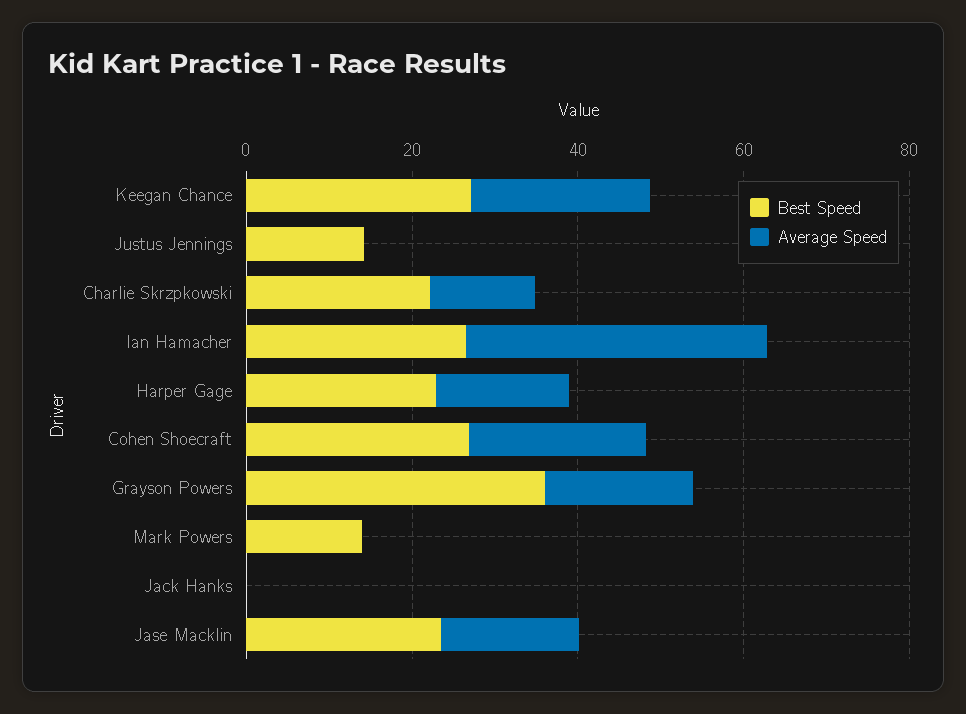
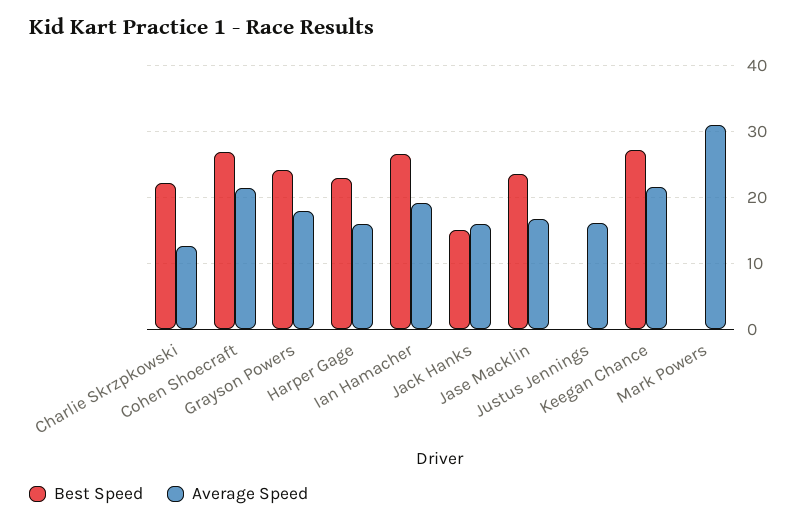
  {
    "Best Speed": {
      "Keegan Chance": 27,
-     "Justus Jennings": 15,
+     "Justus Jennings": 0,
      "Charlie Skrzpkowski": 22,
      "Ian Hamacher": 27,
      "Harper Gage": 23,
      "Cohen Shoecraft": 27,
-     "Grayson Powers": 35,
+     "Grayson Powers": 24,
-     "Mark Powers": 15,
+     "Mark Powers": 0,
-     "Jack Hanks": 0,
+     "Jack Hanks": 15,
      "Jase Macklin": 23
    },
    "Average Speed": {
      "Keegan Chance": 22,
-     "Justus Jennings": 0,
+     "Justus Jennings": 16,
      "Charlie Skrzpkowski": 13,
-     "Ian Hamacher": 35,
+     "Ian Hamacher": 19,
      "Harper Gage": 16,
      "Cohen Shoecraft": 21,
      "Grayson Powers": 18,
-     "Mark Powers": 0,
+     "Mark Powers": 31,
-     "Jack Hanks": 0,
+     "Jack Hanks": 16,
      "Jase Macklin": 17
    }
  }

